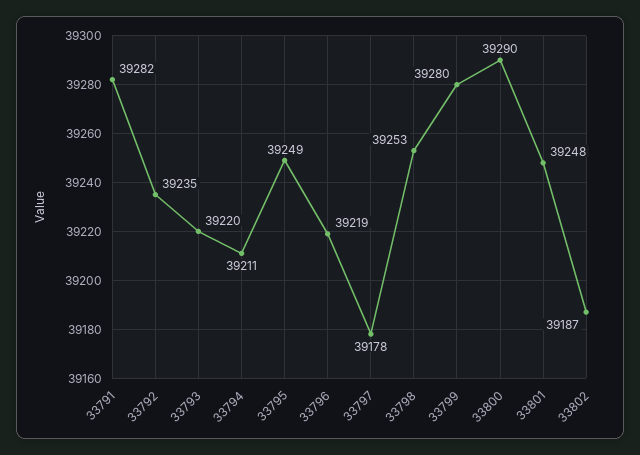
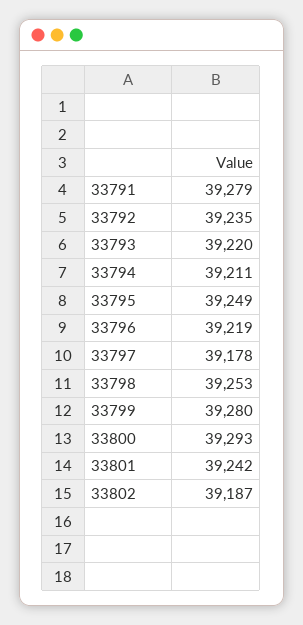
  {
-   "33791": 39282,
+   "33791": 39279,
    "33792": 39235,
    "33793": 39220,
    "33794": 39211,
    "33795": 39249,
    "33796": 39219,
    "33797": 39178,
    "33798": 39253,
    "33799": 39280,
-   "33800": 39290,
+   "33800": 39293,
-   "33801": 39248,
+   "33801": 39242,
    "33802": 39187
  }

